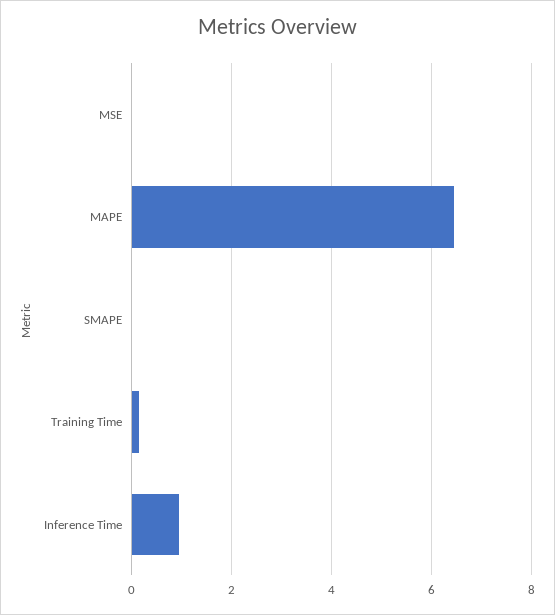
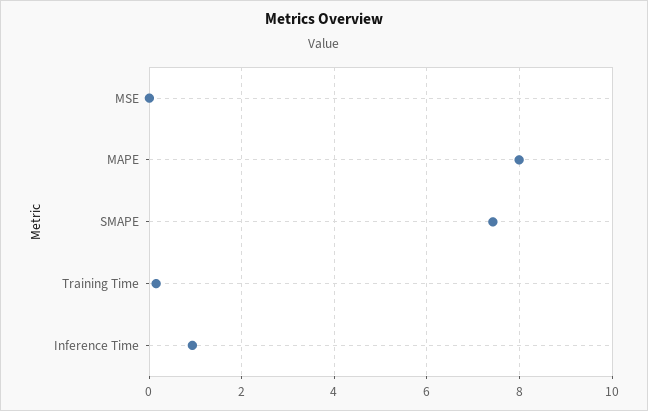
  {
    "MSE": 0,
-   "MAPE": 6.4,
+   "MAPE": 8,
-   "SMAPE": 0,
+   "SMAPE": 7.4,
    "Training Time": 0.2,
    "Inference Time": 1
  }

